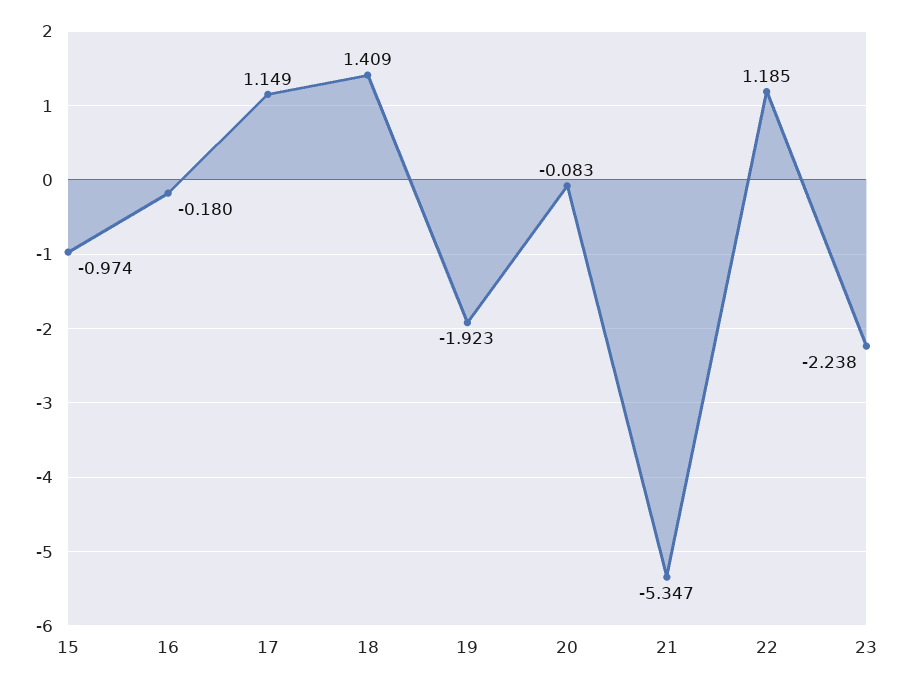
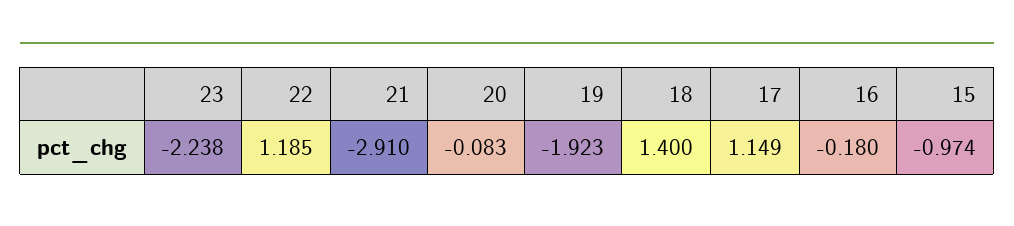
  {
    "15": -0.974,
    "16": -0.18,
    "17": 1.149,
-   "18": 1.409,
+   "18": 1.4,
    "19": -1.923,
    "20": -0.083,
-   "21": -5.347,
+   "21": -2.91,
    "22": 1.185,
    "23": -2.238
  }

